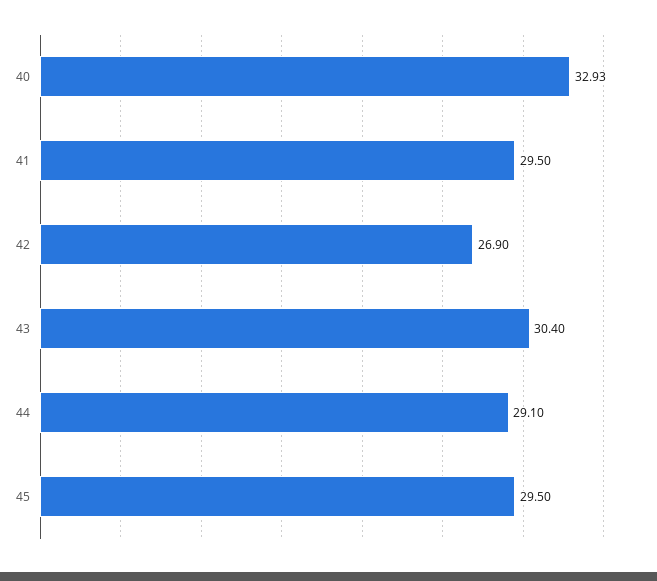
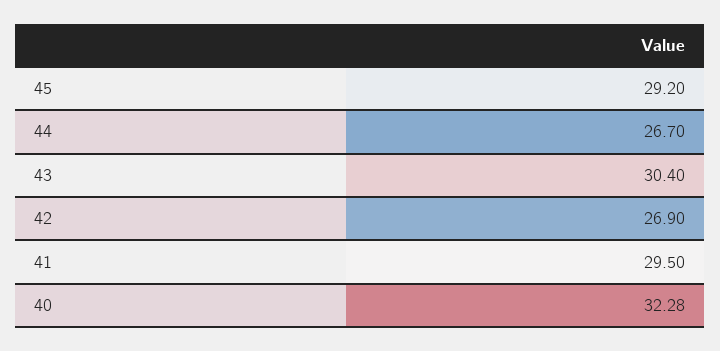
  {
-   "40": 32.93,
+   "40": 32.28,
    "41": 29.5,
    "42": 26.9,
    "43": 30.4,
-   "44": 29.1,
+   "44": 26.7,
-   "45": 29.5
+   "45": 29.2
  }

